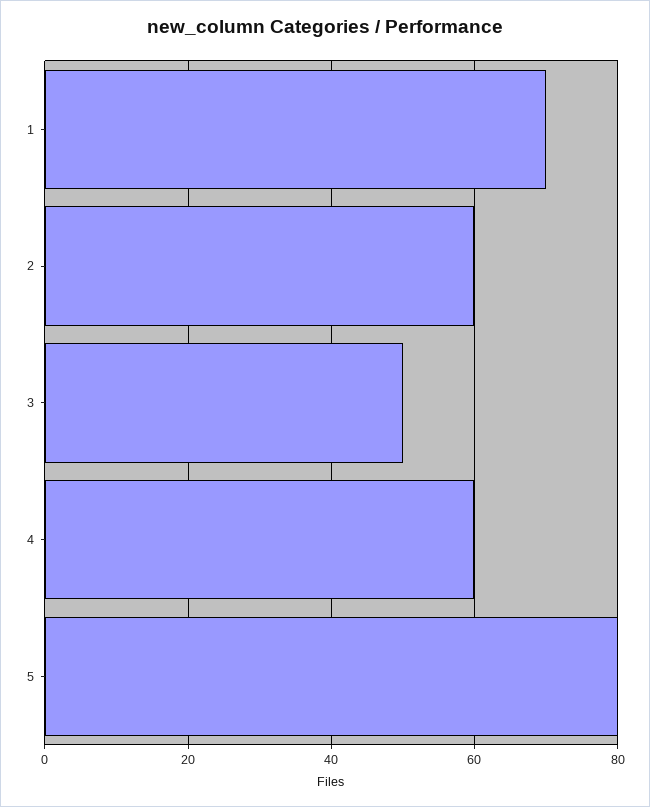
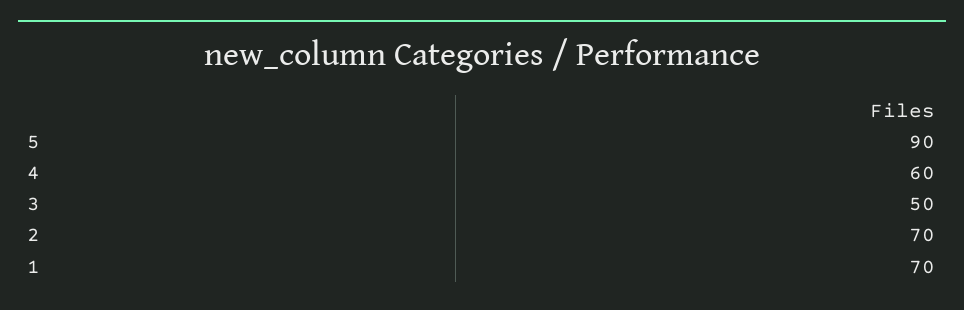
  {
    "1": 70,
-   "2": 60,
+   "2": 70,
    "3": 50,
    "4": 60,
-   "5": 80
+   "5": 90
  }

